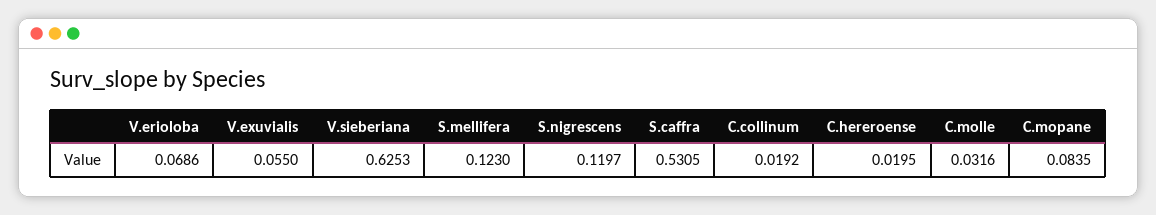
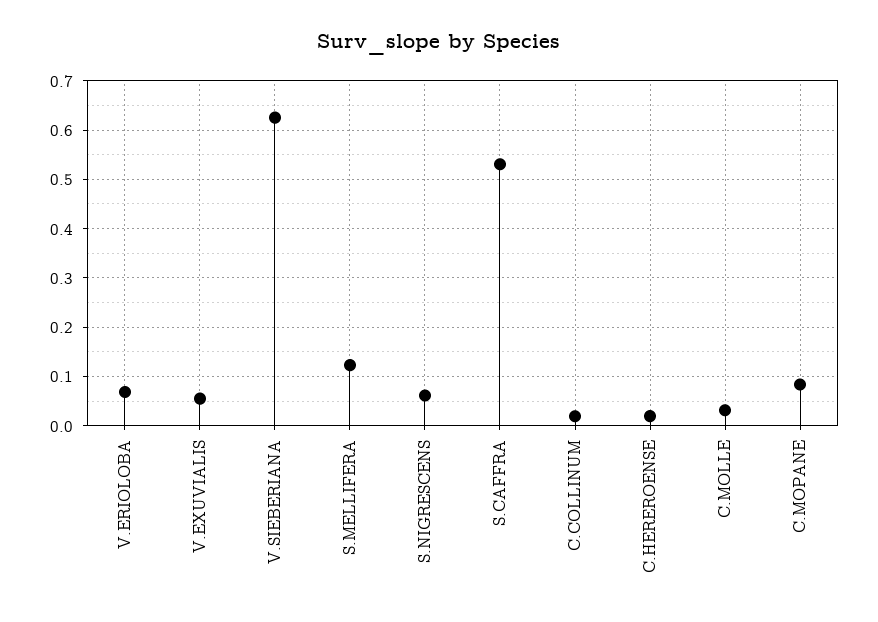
  {
    "V.erioloba": 0.0686,
    "V.exuvialis": 0.055,
    "V.sieberiana": 0.6253,
    "S.mellifera": 0.123,
-   "S.nigrescens": 0.1197,
+   "S.nigrescens": 0.06,
    "S.caffra": 0.5305,
    "C.collinum": 0.0192,
    "C.hereroense": 0.0195,
    "C.molle": 0.0316,
    "C.mopane": 0.0835
  }

